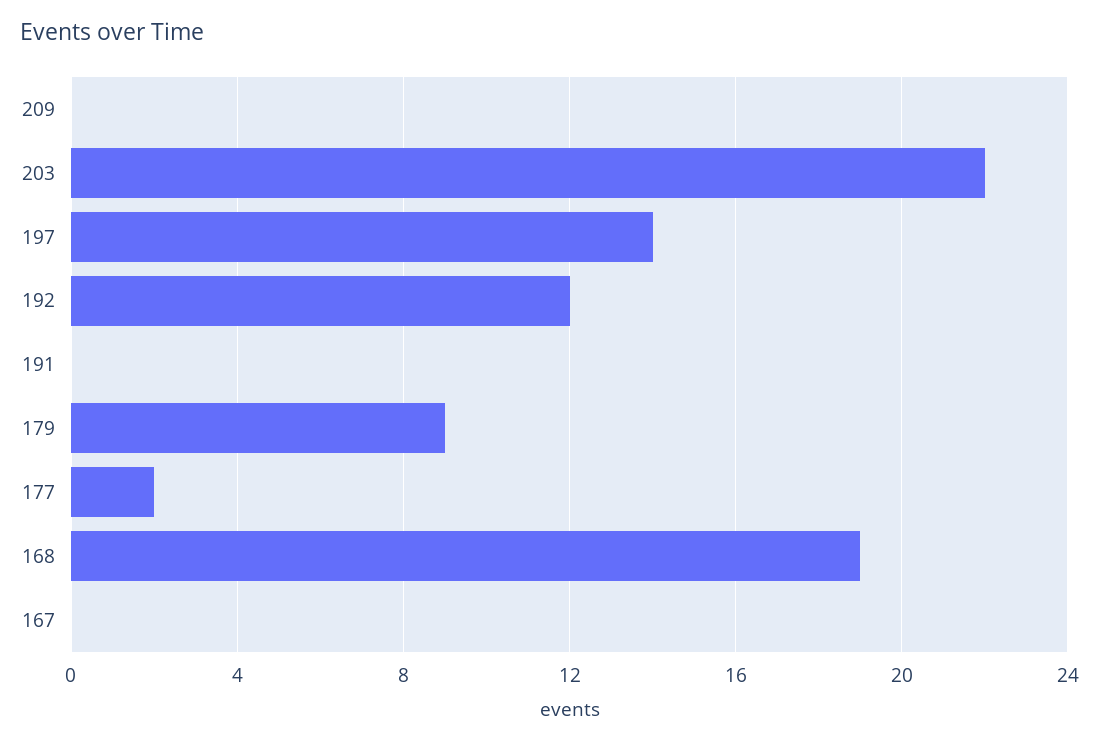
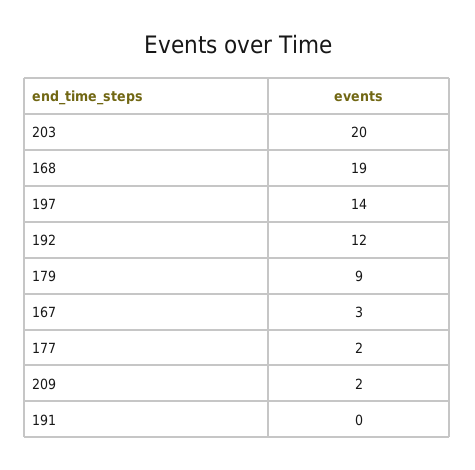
  {
-   "209": 0,
+   "209": 2,
-   "203": 22,
+   "203": 20,
    "197": 14,
    "192": 12,
    "191": 0,
    "179": 9,
    "177": 2,
    "168": 19,
-   "167": 0
+   "167": 3
  }

